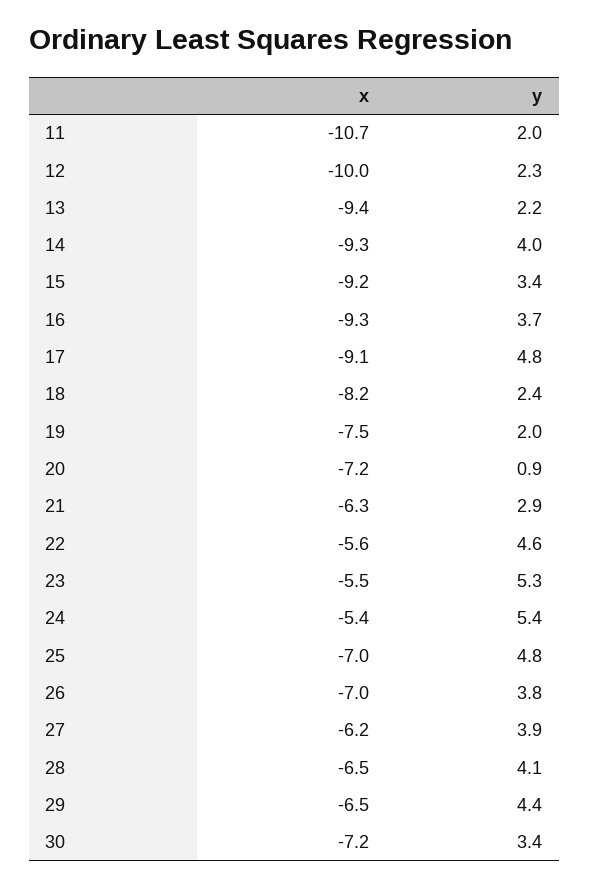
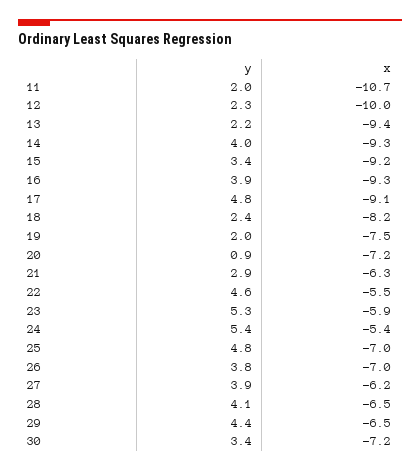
  {
    "x": {
      "11": -10.7,
      "12": -10,
      "13": -9.4,
      "14": -9.3,
      "15": -9.2,
      "16": -9.3,
      "17": -9.1,
      "18": -8.2,
      "19": -7.5,
      "20": -7.2,
      "21": -6.3,
-     "22": -5.6,
+     "22": -5.5,
-     "23": -5.5,
+     "23": -5.9,
      "24": -5.4,
      "25": -7,
      "26": -7,
      "27": -6.2,
      "28": -6.5,
      "29": -6.5,
      "30": -7.2
    },
    "y": {
      "11": 2,
      "12": 2.3,
      "13": 2.2,
      "14": 4,
      "15": 3.4,
-     "16": 3.7,
+     "16": 3.9,
      "17": 4.8,
      "18": 2.4,
      "19": 2,
      "20": 0.9,
      "21": 2.9,
      "22": 4.6,
      "23": 5.3,
      "24": 5.4,
      "25": 4.8,
      "26": 3.8,
      "27": 3.9,
      "28": 4.1,
      "29": 4.4,
      "30": 3.4
    }
  }

